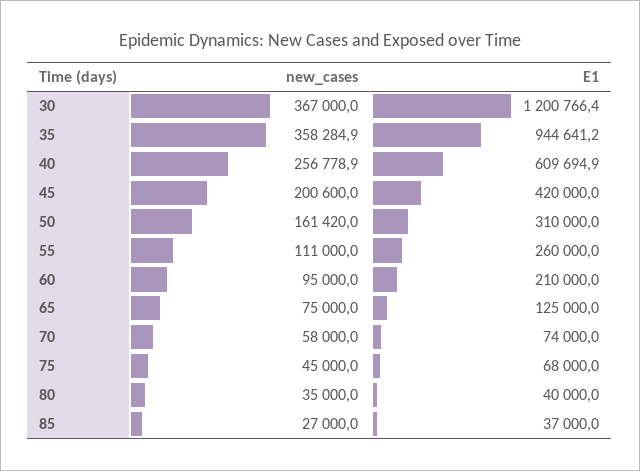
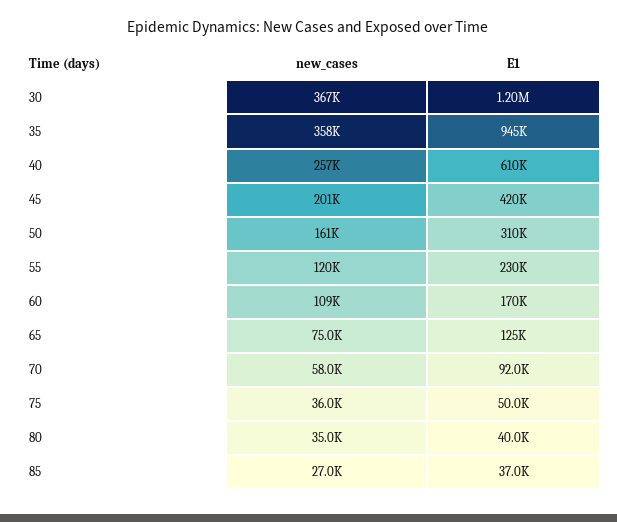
  {
    "new_cases": {
      "30": 367000,
      "35": 358284.9,
      "40": 256778.9,
      "45": 200600,
      "50": 161420,
-     "55": 111000,
+     "55": 120000,
-     "60": 95000,
+     "60": 109000,
      "65": 75000,
      "70": 58000,
-     "75": 45000,
+     "75": 36000,
      "80": 35000,
      "85": 27000
    },
    "E1": {
      "30": 1200766.4,
      "35": 944641.2,
      "40": 609694.9,
      "45": 420000,
      "50": 310000,
-     "55": 260000,
+     "55": 230000,
-     "60": 210000,
+     "60": 170000,
      "65": 125000,
-     "70": 74000,
+     "70": 92000,
-     "75": 68000,
+     "75": 50000,
      "80": 40000,
      "85": 37000
    }
  }

